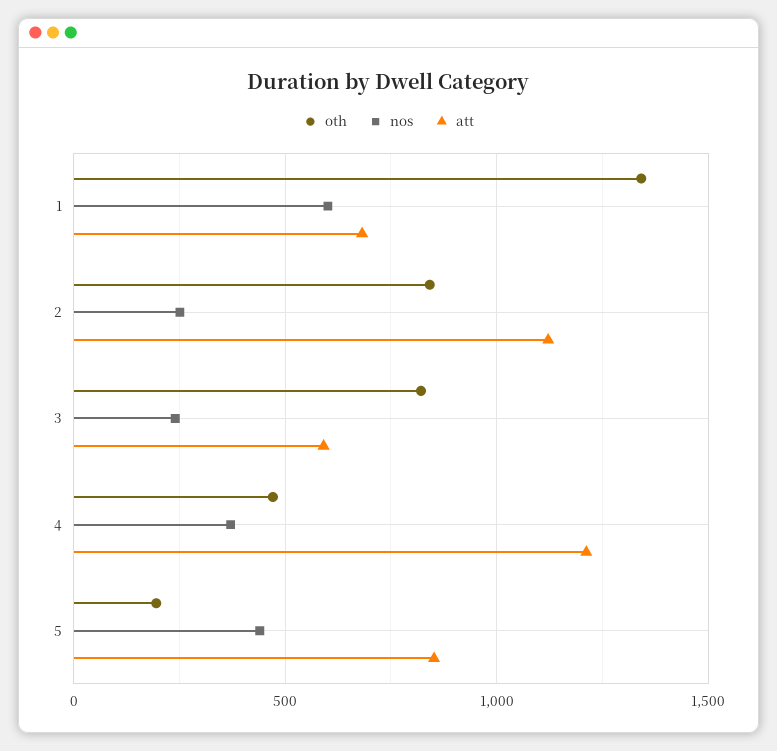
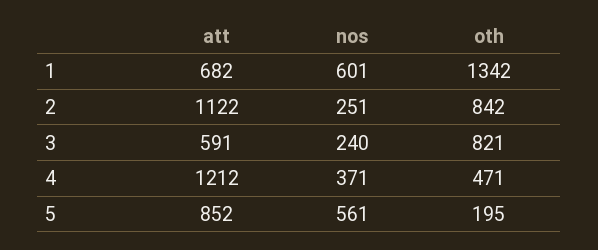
  {
    "oth": {
      "1": 1342,
      "2": 842,
      "3": 821,
      "4": 471,
      "5": 195
    },
    "nos": {
      "1": 601,
      "2": 251,
      "3": 240,
      "4": 371,
-     "5": 450
+     "5": 561
    },
    "att": {
      "1": 682,
      "2": 1122,
      "3": 591,
      "4": 1212,
      "5": 852
    }
  }

